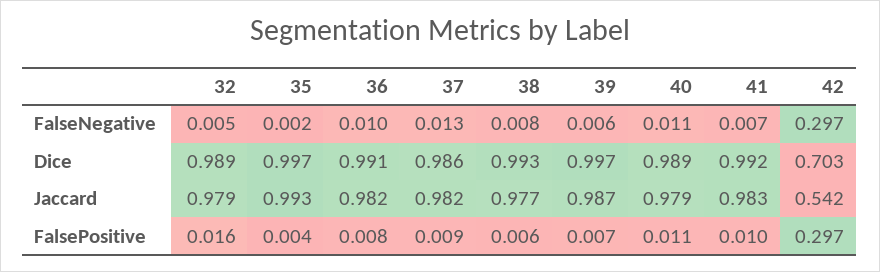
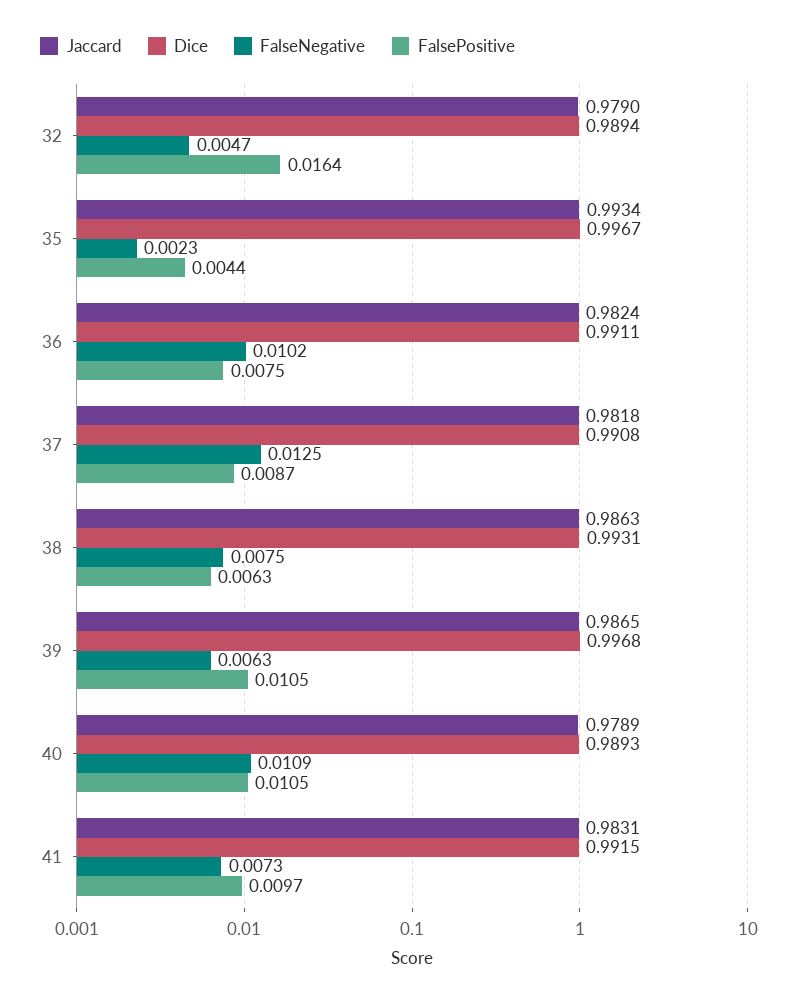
  {
    "FalseNegative": {
      "32": 0.0047,
      "35": 0.0023,
      "36": 0.0102,
      "37": 0.0125,
      "38": 0.0075,
      "39": 0.0063,
      "40": 0.0109,
-     "41": 0.0073,
+     "41": 0.0073
-     "42": 0.297
    },
    "Dice": {
      "32": 0.9894,
      "35": 0.9967,
      "36": 0.9911,
-     "37": 0.986,
+     "37": 0.9908,
      "38": 0.9931,
      "39": 0.9968,
      "40": 0.9893,
-     "41": 0.9915,
+     "41": 0.9915
-     "42": 0.703
    },
    "Jaccard": {
      "32": 0.979,
      "35": 0.9934,
      "36": 0.9824,
      "37": 0.9818,
-     "38": 0.977,
+     "38": 0.9863,
      "39": 0.9865,
      "40": 0.9789,
-     "41": 0.9831,
+     "41": 0.9831
-     "42": 0.542
    },
    "FalsePositive": {
      "32": 0.0164,
      "35": 0.0044,
      "36": 0.0075,
      "37": 0.0087,
      "38": 0.0063,
-     "39": 0.007,
+     "39": 0.0105,
      "40": 0.0105,
-     "41": 0.0097,
+     "41": 0.0097
-     "42": 0.297
    }
  }

